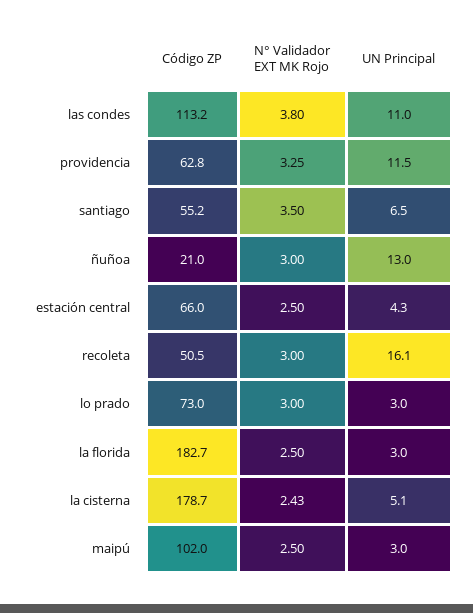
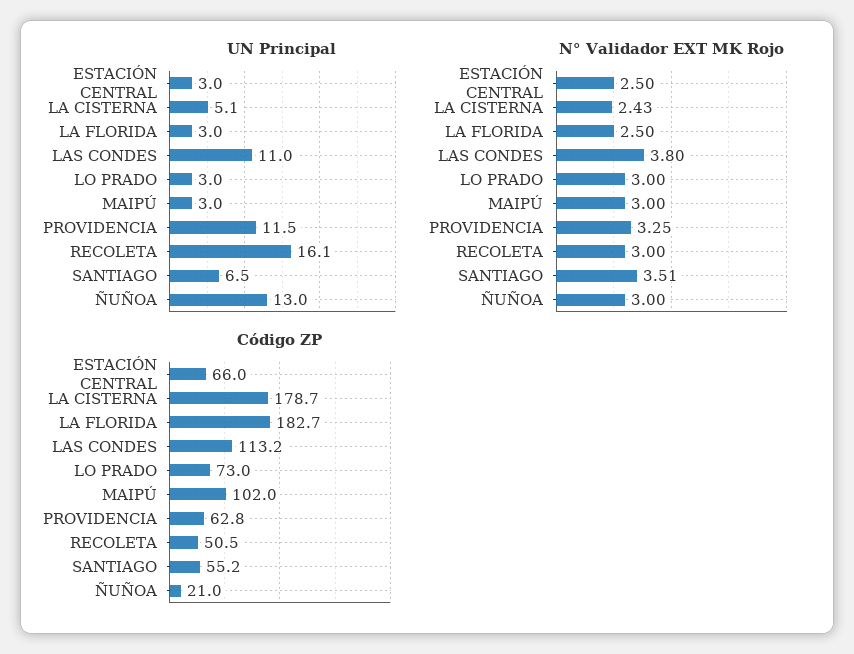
  {
    "Código ZP": {
      "las condes": 113.2,
      "providencia": 62.8,
      "santiago": 55.2,
      "ñuñoa": 21,
      "estación central": 66,
      "recoleta": 50.5,
      "lo prado": 73,
      "la florida": 182.7,
      "la cisterna": 178.7,
      "maipú": 102
    },
    "N° Validador EXT MK Rojo": {
      "las condes": 3.8,
      "providencia": 3.25,
-     "santiago": 3.5,
+     "santiago": 3.51,
      "ñuñoa": 3,
      "estación central": 2.5,
      "recoleta": 3,
      "lo prado": 3,
      "la florida": 2.5,
      "la cisterna": 2.43,
-     "maipú": 2.5
+     "maipú": 3
    },
    "UN Principal": {
      "las condes": 11,
      "providencia": 11.5,
      "santiago": 6.5,
      "ñuñoa": 13,
-     "estación central": 4.3,
+     "estación central": 3,
      "recoleta": 16.1,
      "lo prado": 3,
      "la florida": 3,
      "la cisterna": 5.1,
      "maipú": 3
    }
  }

